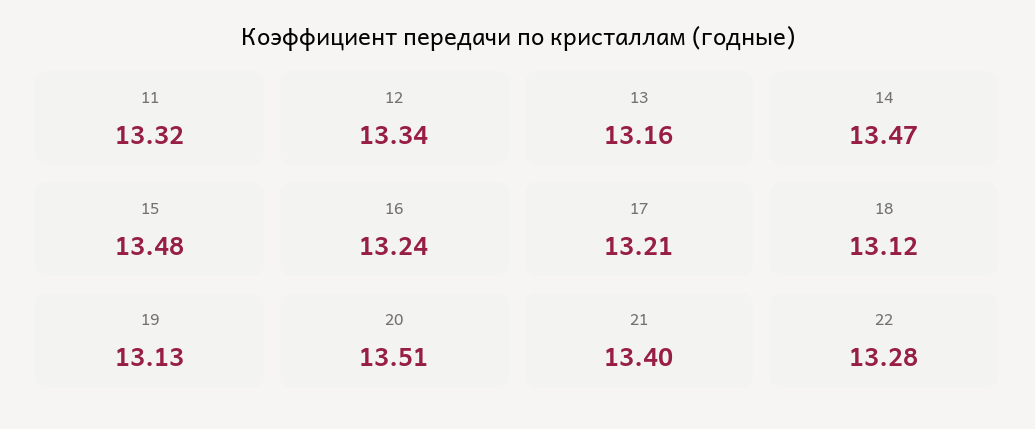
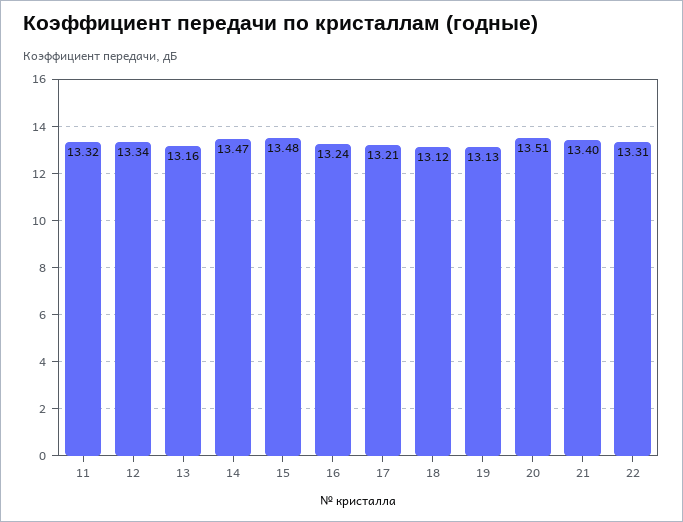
  {
    "11": 13.32,
    "12": 13.34,
    "13": 13.16,
    "14": 13.47,
    "15": 13.48,
    "16": 13.24,
    "17": 13.21,
    "18": 13.12,
    "19": 13.13,
    "20": 13.51,
    "21": 13.4,
-   "22": 13.28
+   "22": 13.31
  }

